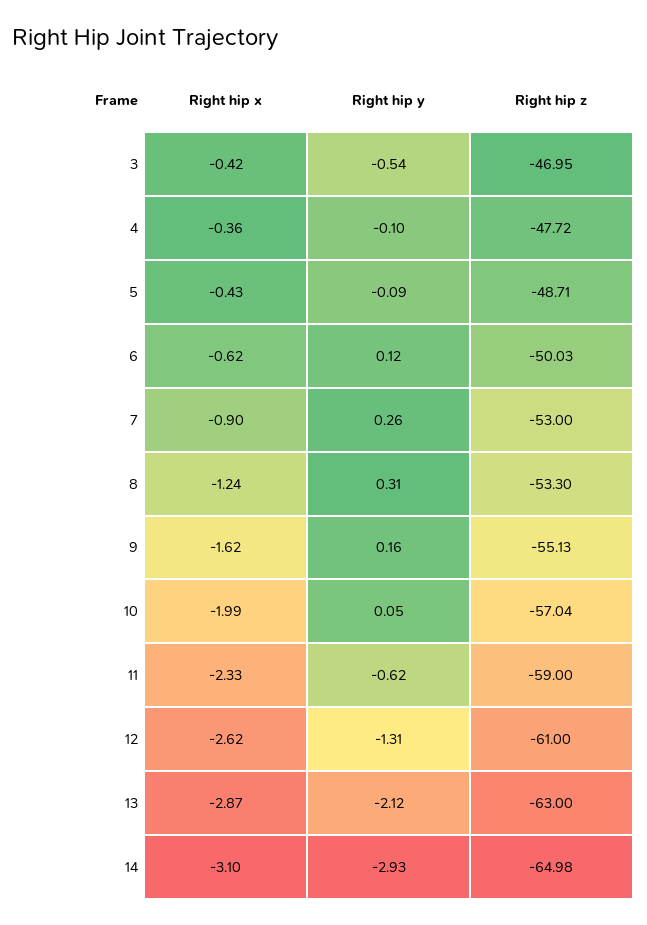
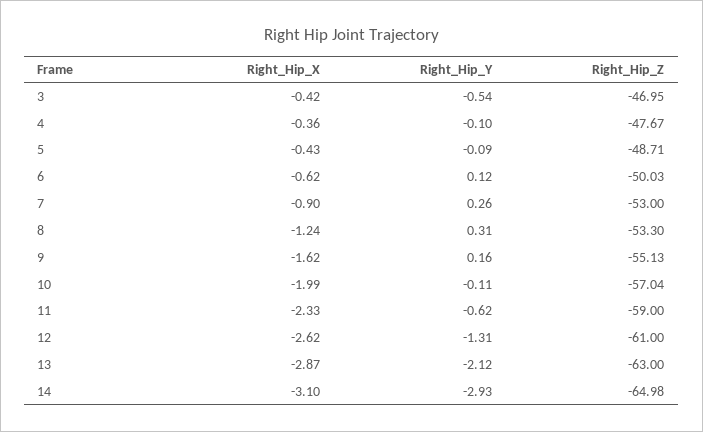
  {
    "Right hip x": {
      "3": -0.42,
      "4": -0.36,
      "5": -0.43,
      "6": -0.62,
      "7": -0.9,
      "8": -1.24,
      "9": -1.62,
      "10": -1.99,
      "11": -2.33,
      "12": -2.62,
      "13": -2.87,
      "14": -3.1
    },
    "Right hip y": {
      "3": -0.54,
      "4": -0.1,
      "5": -0.09,
      "6": 0.12,
      "7": 0.26,
      "8": 0.31,
      "9": 0.16,
-     "10": 0.05,
+     "10": -0.11,
      "11": -0.62,
      "12": -1.31,
      "13": -2.12,
      "14": -2.93
    },
    "Right hip z": {
      "3": -46.95,
-     "4": -47.72,
+     "4": -47.67,
      "5": -48.71,
      "6": -50.03,
      "7": -53,
      "8": -53.3,
      "9": -55.13,
      "10": -57.04,
      "11": -59,
      "12": -61,
      "13": -63,
      "14": -64.98
    }
  }

